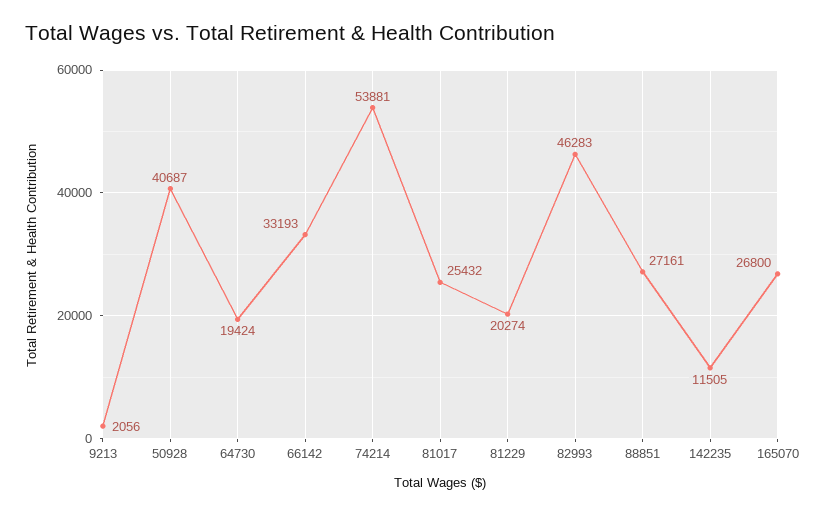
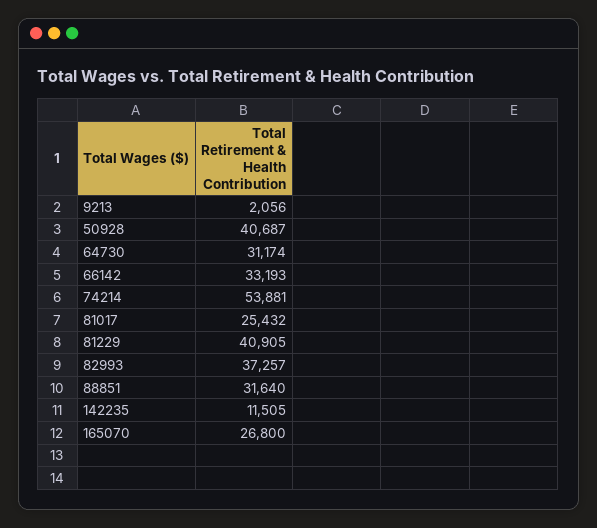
  {
    "9213": 2056,
    "50928": 40687,
-   "64730": 19424,
+   "64730": 31174,
    "66142": 33193,
    "74214": 53881,
    "81017": 25432,
-   "81229": 20274,
+   "81229": 40905,
-   "82993": 46283,
+   "82993": 37257,
-   "88851": 27161,
+   "88851": 31640,
    "142235": 11505,
    "165070": 26800
  }

